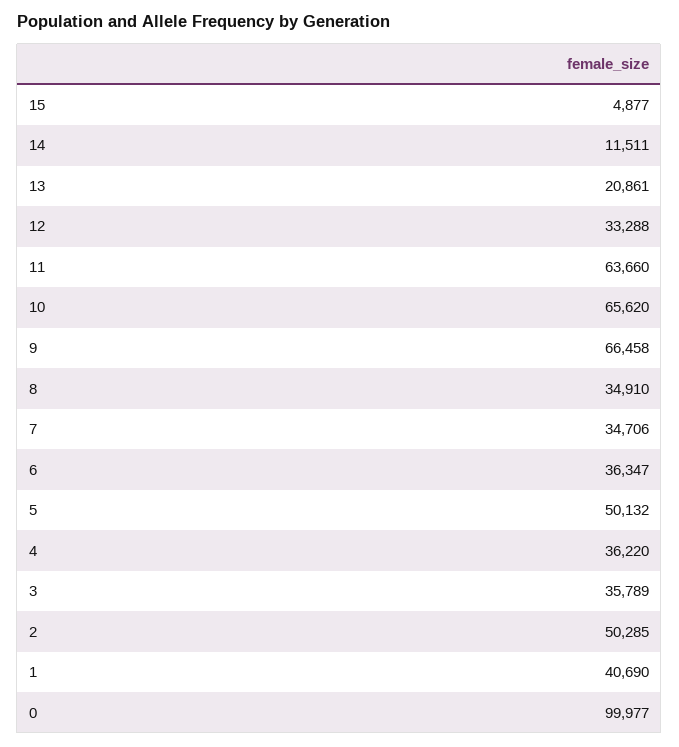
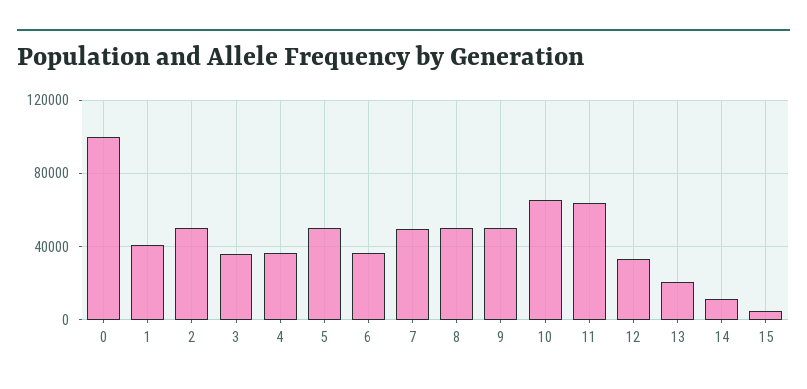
  {
    "15": 4877,
    "14": 11511,
    "13": 20861,
    "12": 33288,
    "11": 63660,
    "10": 65620,
-   "9": 66458,
+   "9": 50000,
-   "8": 34910,
+   "8": 50000,
-   "7": 34706,
+   "7": 50000,
    "6": 36347,
    "5": 50132,
    "4": 36220,
    "3": 35789,
    "2": 50285,
    "1": 40690,
    "0": 99977
  }

